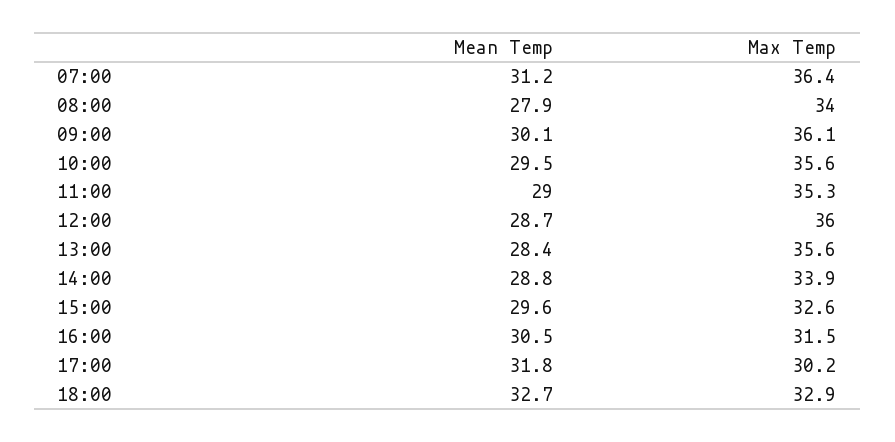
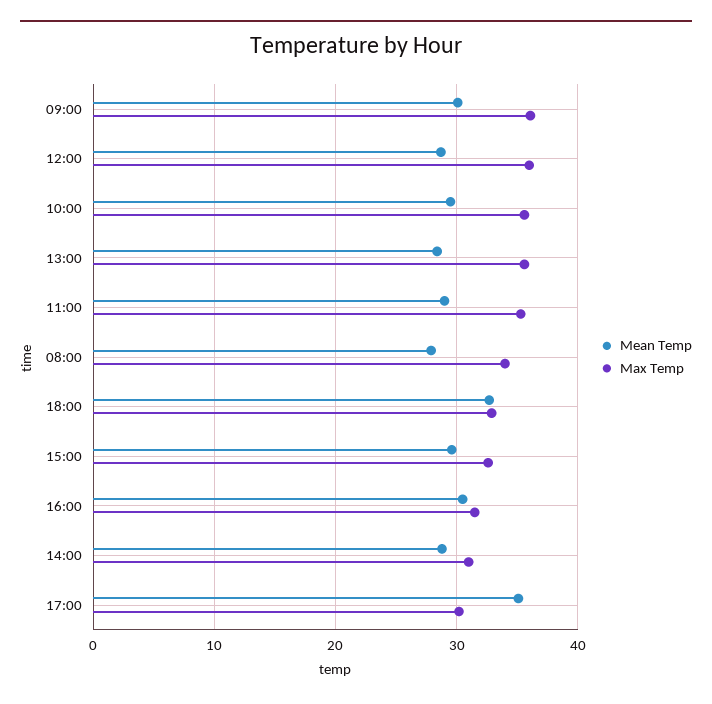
  {
    "Mean Temp": {
-     "07:00": 31.2,
      "08:00": 27.9,
      "09:00": 30.1,
      "10:00": 29.5,
      "11:00": 29,
      "12:00": 28.7,
      "13:00": 28.4,
      "14:00": 28.8,
      "15:00": 29.6,
      "16:00": 30.5,
-     "17:00": 31.8,
+     "17:00": 35,
      "18:00": 32.7
    },
    "Max Temp": {
-     "07:00": 36.4,
      "08:00": 34,
      "09:00": 36.1,
      "10:00": 35.6,
      "11:00": 35.3,
      "12:00": 36,
      "13:00": 35.6,
-     "14:00": 33.9,
+     "14:00": 31,
      "15:00": 32.6,
      "16:00": 31.5,
      "17:00": 30.2,
      "18:00": 32.9
    }
  }

